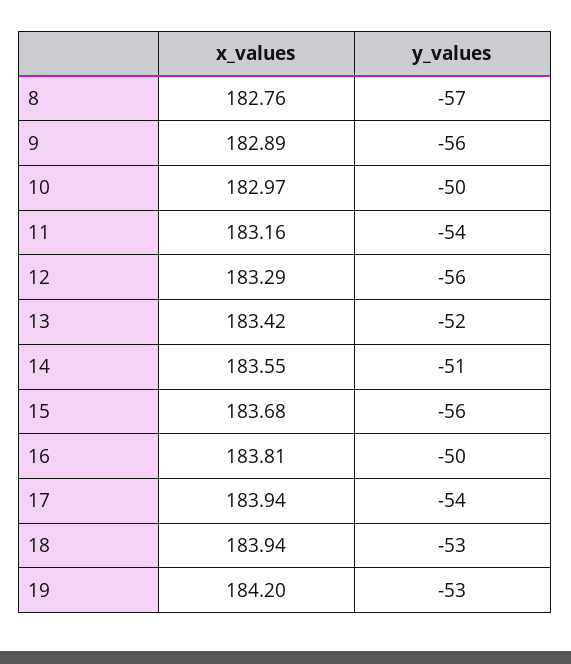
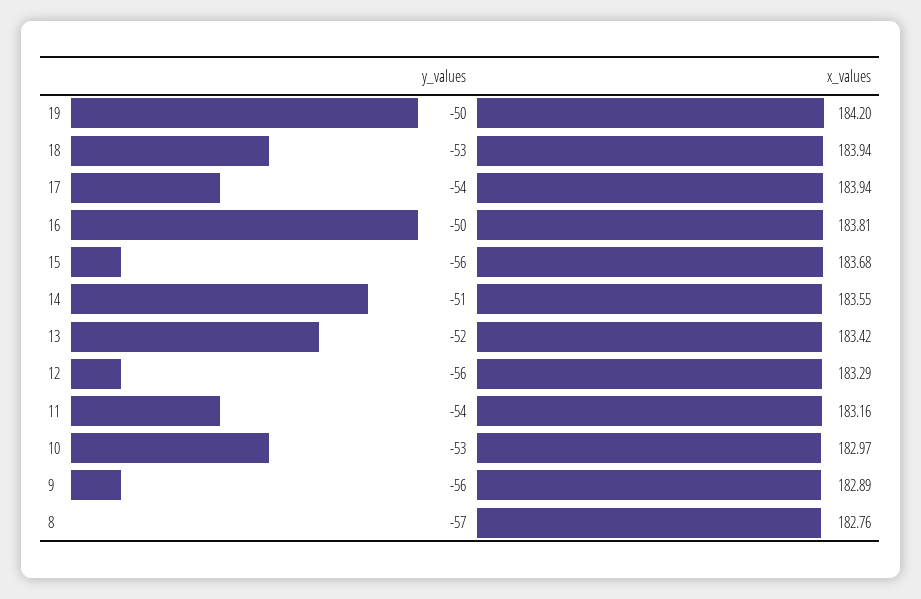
  {
    "x_values": {
      "8": 182.76,
      "9": 182.89,
      "10": 182.97,
      "11": 183.16,
      "12": 183.29,
      "13": 183.42,
      "14": 183.55,
      "15": 183.68,
      "16": 183.81,
      "17": 183.94,
      "18": 183.94,
      "19": 184.2
    },
    "y_values": {
      "8": -57,
      "9": -56,
-     "10": -50,
+     "10": -53,
      "11": -54,
      "12": -56,
      "13": -52,
      "14": -51,
      "15": -56,
      "16": -50,
      "17": -54,
      "18": -53,
-     "19": -53
+     "19": -50
    }
  }

